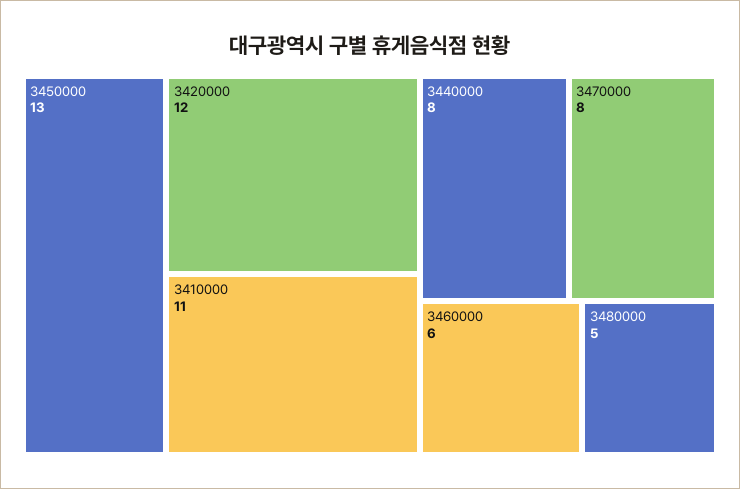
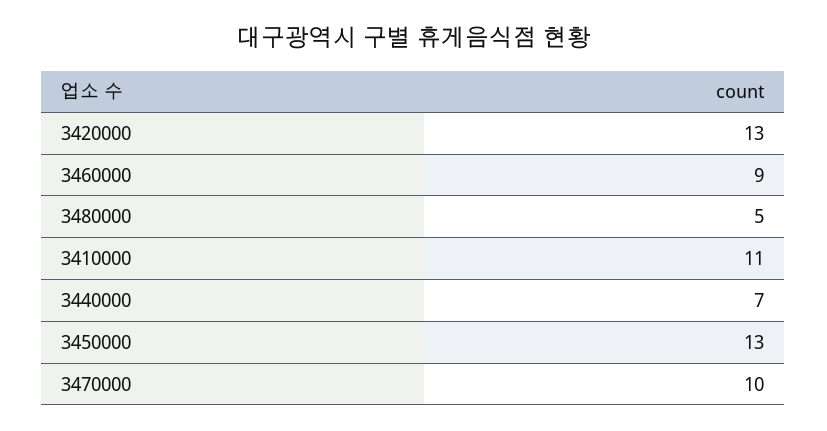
  {
    "3450000": 13,
-   "3420000": 12,
+   "3420000": 13,
    "3410000": 11,
-   "3440000": 8,
+   "3440000": 7,
-   "3470000": 8,
+   "3470000": 10,
-   "3460000": 6,
+   "3460000": 9,
    "3480000": 5
  }

